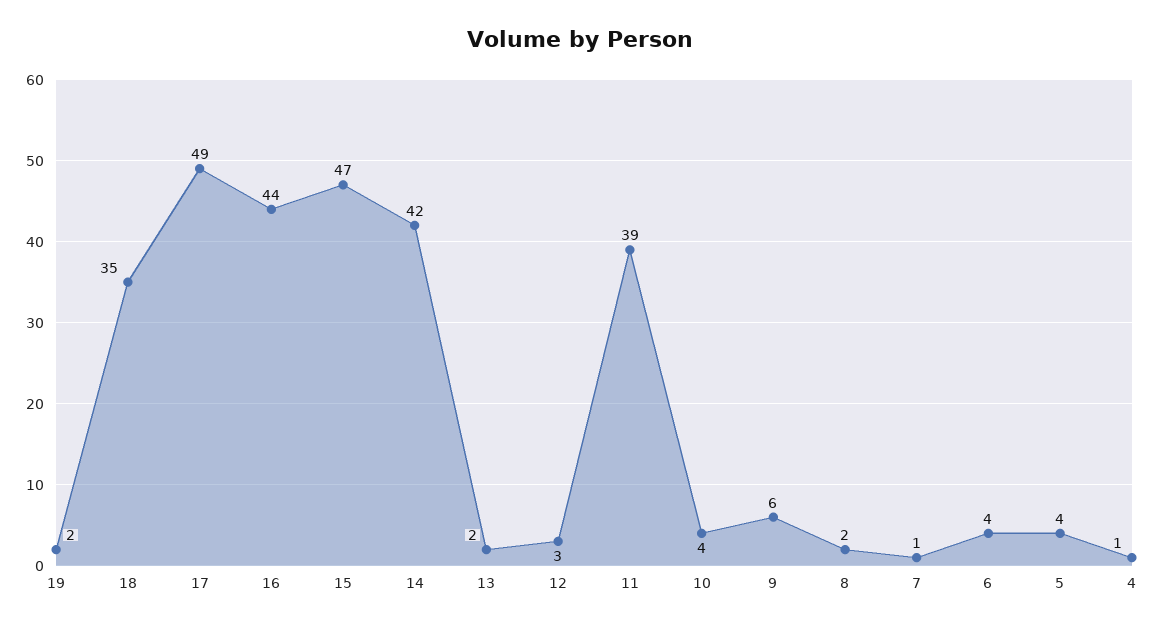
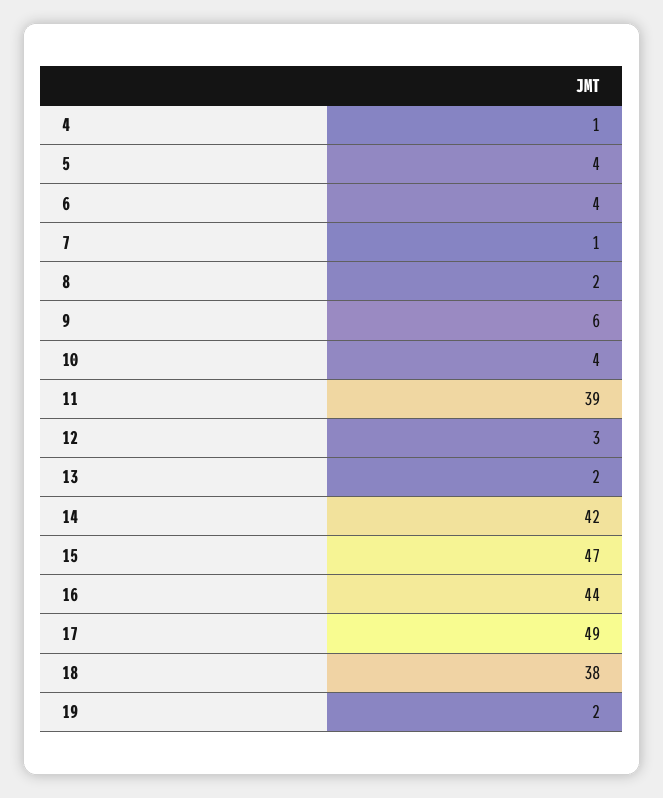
  {
    "19": 2,
-   "18": 35,
+   "18": 38,
    "17": 49,
    "16": 44,
    "15": 47,
    "14": 42,
    "13": 2,
    "12": 3,
    "11": 39,
    "10": 4,
    "9": 6,
    "8": 2,
    "7": 1,
    "6": 4,
    "5": 4,
    "4": 1
  }

